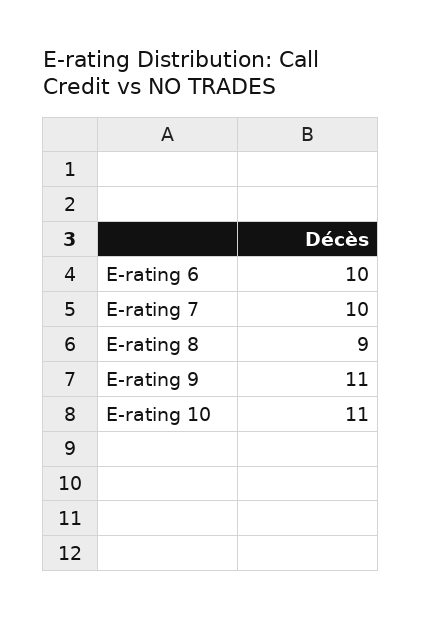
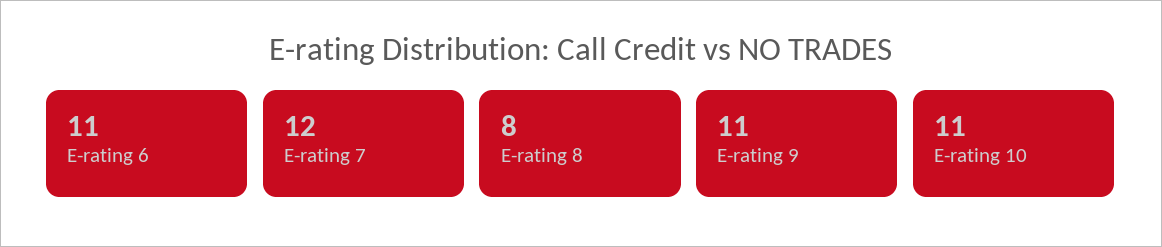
  {
-   "E-rating 6": 10,
+   "E-rating 6": 11,
-   "E-rating 7": 10,
+   "E-rating 7": 12,
-   "E-rating 8": 9,
+   "E-rating 8": 8,
    "E-rating 9": 11,
    "E-rating 10": 11
  }

